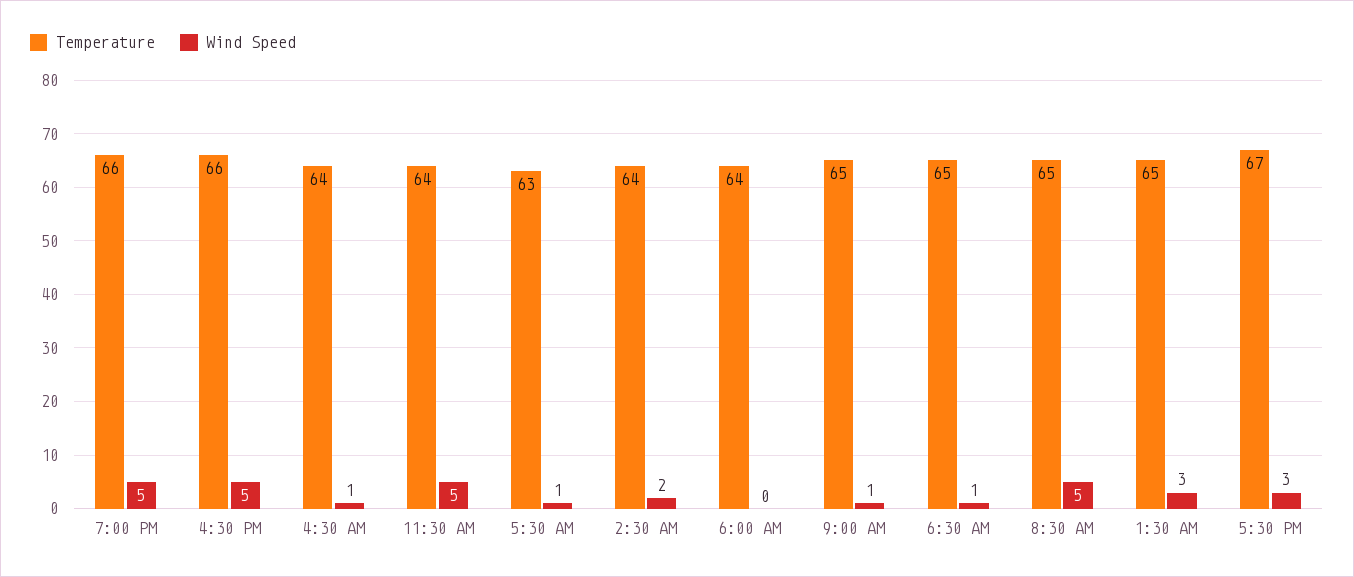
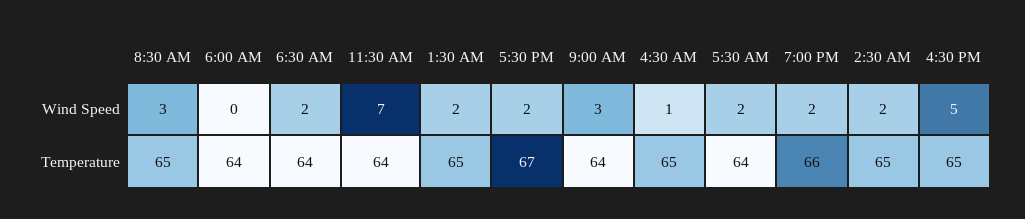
  {
    "Temperature": {
      "7:00 PM": 66,
-     "4:30 PM": 66,
+     "4:30 PM": 65,
-     "4:30 AM": 64,
+     "4:30 AM": 65,
      "11:30 AM": 64,
-     "5:30 AM": 63,
+     "5:30 AM": 64,
-     "2:30 AM": 64,
+     "2:30 AM": 65,
      "6:00 AM": 64,
-     "9:00 AM": 65,
+     "9:00 AM": 64,
-     "6:30 AM": 65,
+     "6:30 AM": 64,
      "8:30 AM": 65,
      "1:30 AM": 65,
      "5:30 PM": 67
    },
    "Wind Speed": {
-     "7:00 PM": 5,
+     "7:00 PM": 2,
      "4:30 PM": 5,
      "4:30 AM": 1,
-     "11:30 AM": 5,
+     "11:30 AM": 7,
-     "5:30 AM": 1,
+     "5:30 AM": 2,
      "2:30 AM": 2,
      "6:00 AM": 0,
-     "9:00 AM": 1,
+     "9:00 AM": 3,
-     "6:30 AM": 1,
+     "6:30 AM": 2,
-     "8:30 AM": 5,
+     "8:30 AM": 3,
-     "1:30 AM": 3,
+     "1:30 AM": 2,
-     "5:30 PM": 3
+     "5:30 PM": 2
    }
  }

